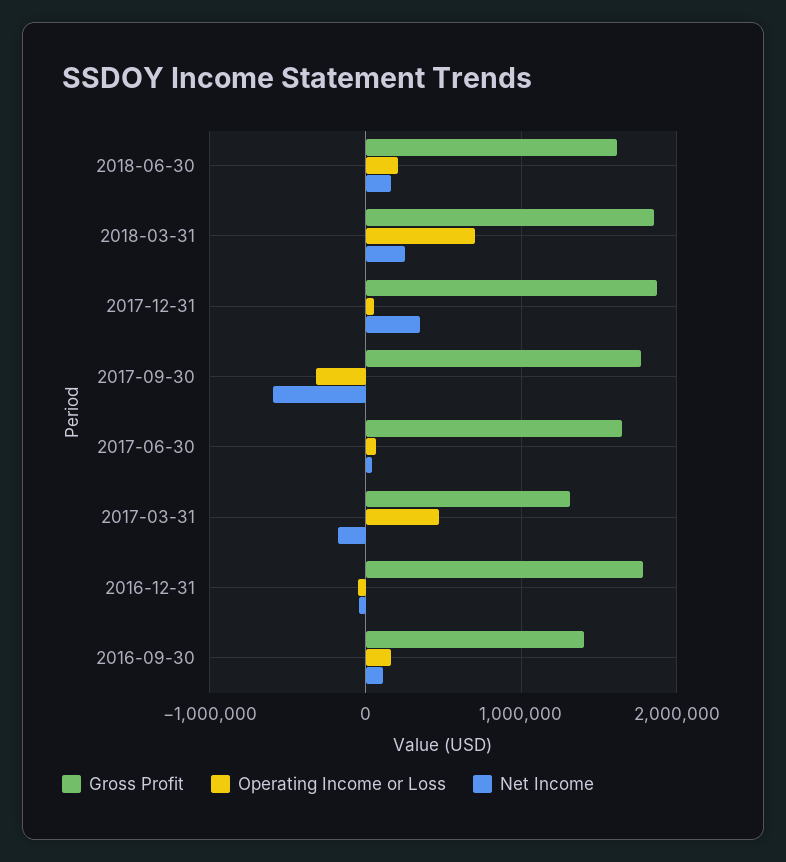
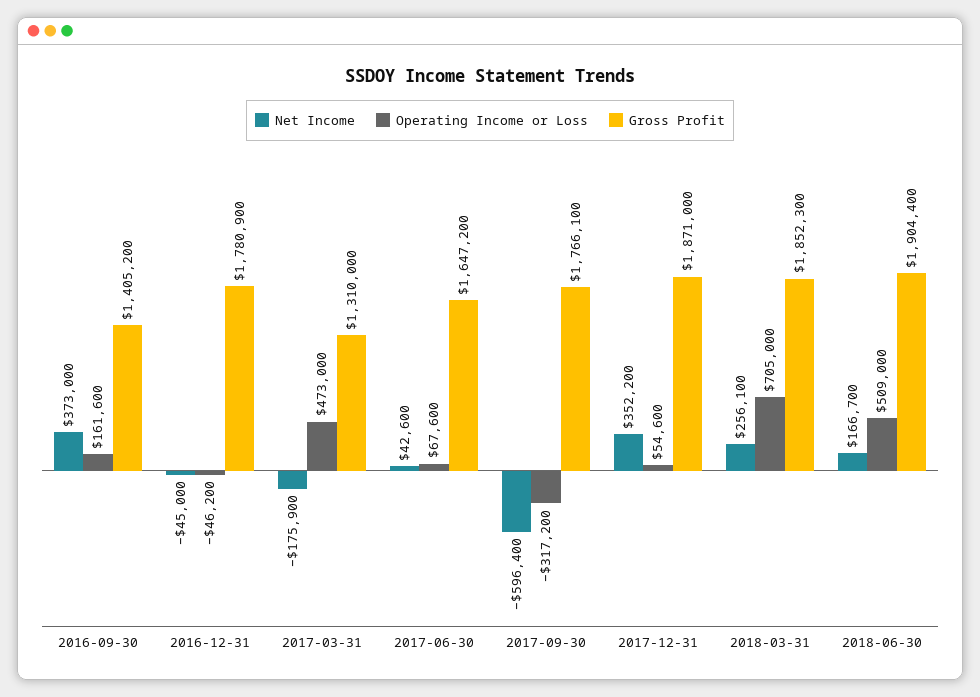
  {
    "Gross Profit": {
-     "2018-06-30": 1600000,
+     "2018-06-30": 1904400,
      "2018-03-31": 1852300,
      "2017-12-31": 1871000,
      "2017-09-30": 1766100,
      "2017-06-30": 1647200,
      "2017-03-31": 1310000,
      "2016-12-31": 1780900,
      "2016-09-30": 1405200
    },
    "Operating Income or Loss": {
-     "2018-06-30": 200000,
+     "2018-06-30": 509000,
      "2018-03-31": 705000,
      "2017-12-31": 54600,
      "2017-09-30": -317200,
      "2017-06-30": 67600,
      "2017-03-31": 473000,
      "2016-12-31": -46200,
      "2016-09-30": 161600
    },
    "Net Income": {
      "2018-06-30": 166700,
      "2018-03-31": 256100,
      "2017-12-31": 352200,
      "2017-09-30": -596400,
      "2017-06-30": 42600,
      "2017-03-31": -175900,
      "2016-12-31": -45000,
-     "2016-09-30": 100000
+     "2016-09-30": 373000
    }
  }

